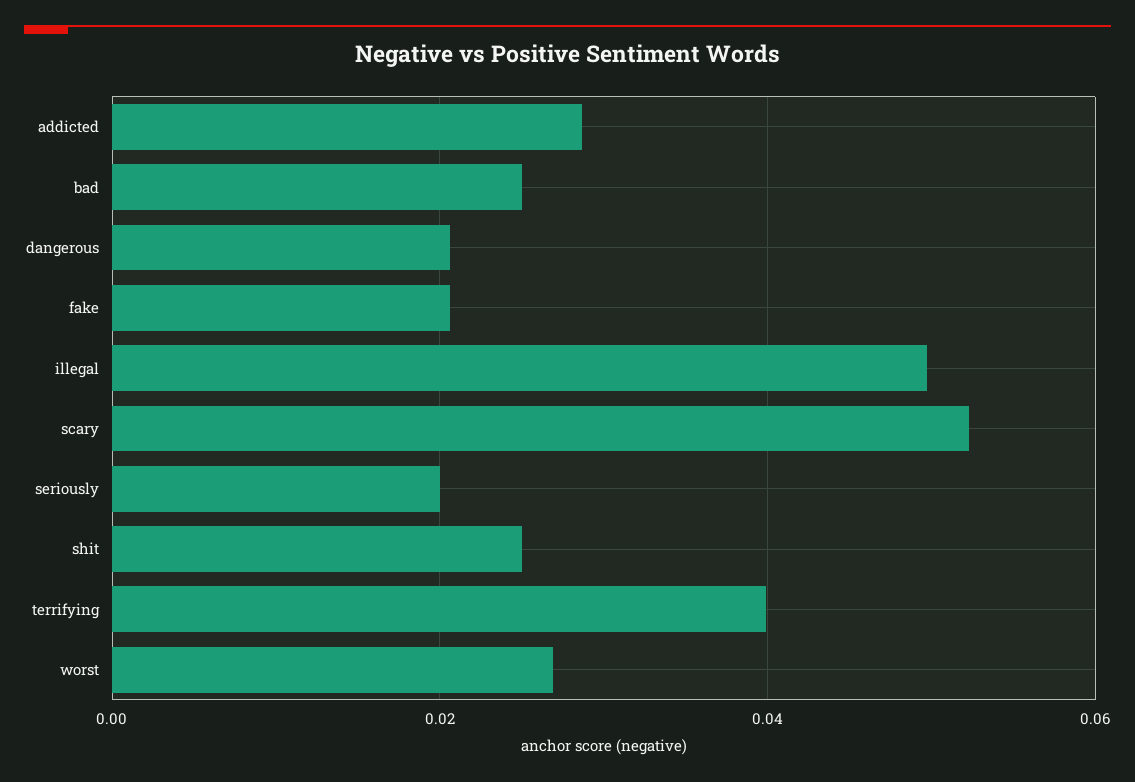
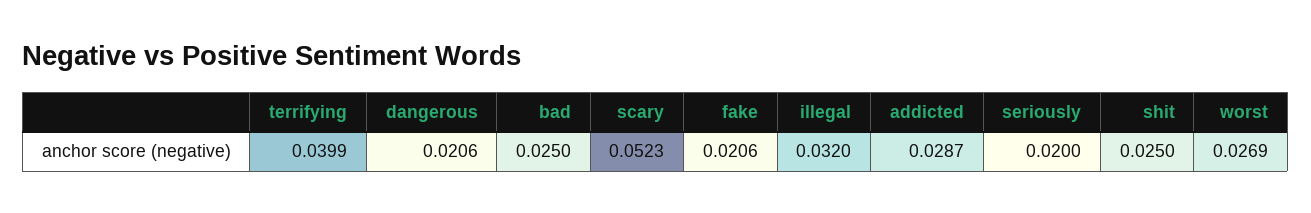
  {
    "addicted": 0.0287,
    "bad": 0.025,
    "dangerous": 0.0206,
    "fake": 0.0206,
-   "illegal": 0.05,
+   "illegal": 0.032,
    "scary": 0.0523,
    "seriously": 0.02,
    "shit": 0.025,
    "terrifying": 0.0399,
    "worst": 0.0269
  }

